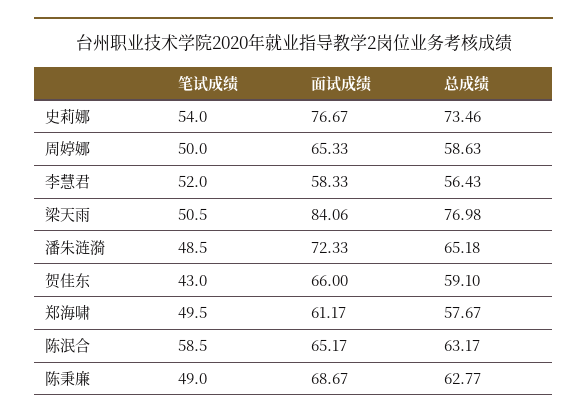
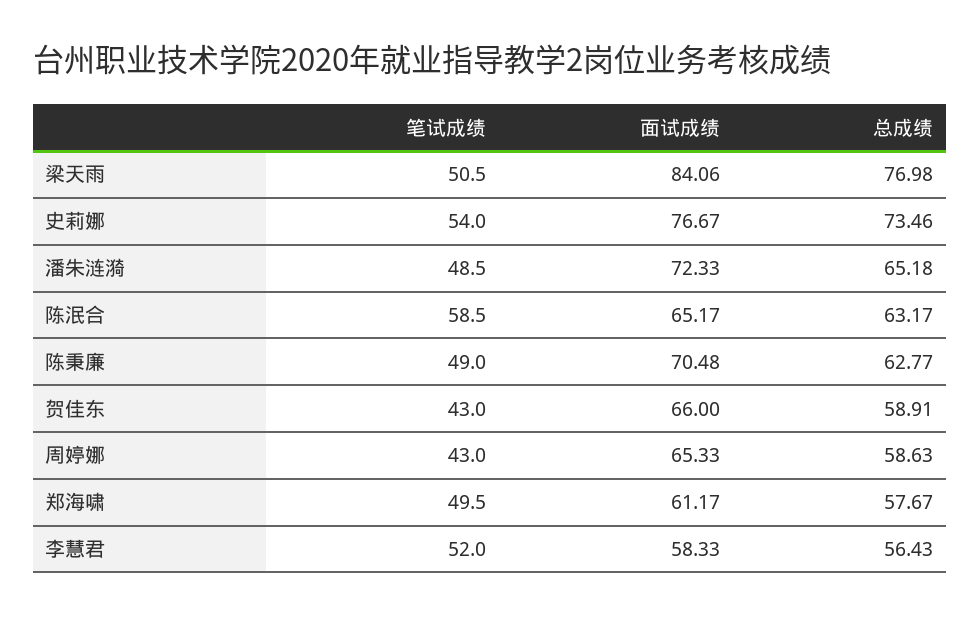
  {
    "笔试成绩": {
      "史莉娜": 54,
-     "周婷娜": 50,
+     "周婷娜": 43,
      "李慧君": 52,
      "梁天雨": 50.5,
      "潘朱涟漪": 48.5,
      "贺佳东": 43,
      "郑海啸": 49.5,
      "陈泯合": 58.5,
      "陈秉廉": 49
    },
    "面试成绩": {
      "史莉娜": 76.67,
      "周婷娜": 65.33,
      "李慧君": 58.33,
      "梁天雨": 84.06,
      "潘朱涟漪": 72.33,
      "贺佳东": 66,
      "郑海啸": 61.17,
      "陈泯合": 65.17,
-     "陈秉廉": 68.67
+     "陈秉廉": 70.48
    },
    "总成绩": {
      "史莉娜": 73.46,
      "周婷娜": 58.63,
      "李慧君": 56.43,
      "梁天雨": 76.98,
      "潘朱涟漪": 65.18,
-     "贺佳东": 59.1,
+     "贺佳东": 58.91,
      "郑海啸": 57.67,
      "陈泯合": 63.17,
      "陈秉廉": 62.77
    }
  }

